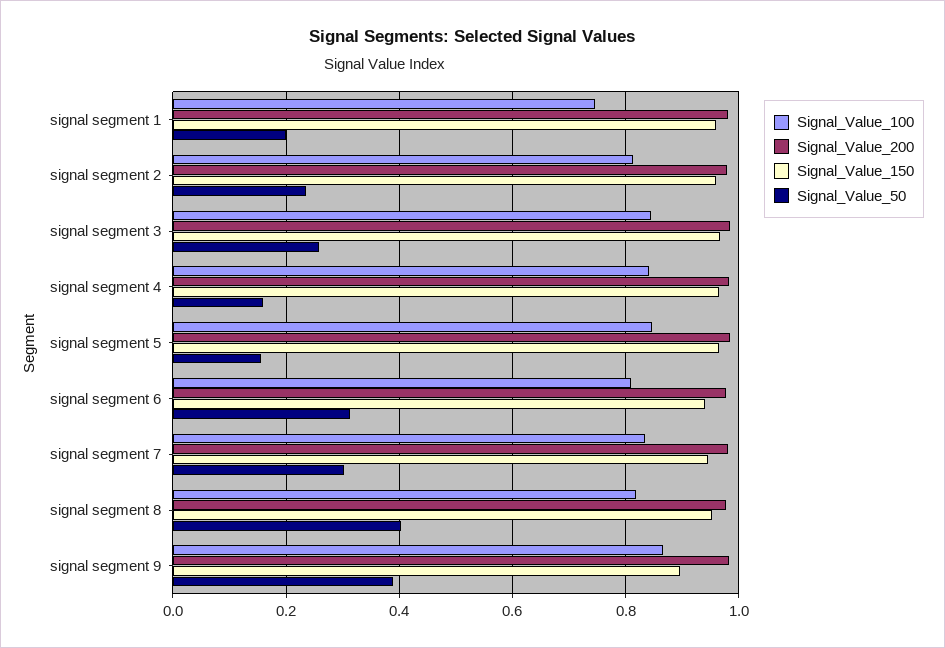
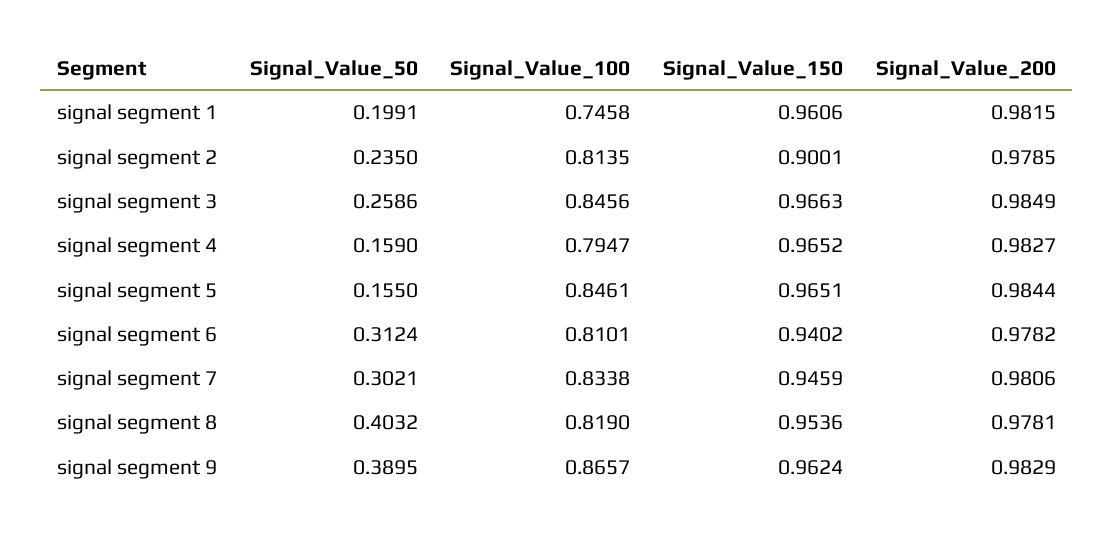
  {
    "Signal_Value_100": {
      "signal segment 1": 0.7458,
      "signal segment 2": 0.8135,
      "signal segment 3": 0.8456,
-     "signal segment 4": 0.84,
+     "signal segment 4": 0.7947,
      "signal segment 5": 0.8461,
      "signal segment 6": 0.8101,
      "signal segment 7": 0.8338,
      "signal segment 8": 0.819,
      "signal segment 9": 0.8657
    },
    "Signal_Value_200": {
      "signal segment 1": 0.9815,
      "signal segment 2": 0.9785,
      "signal segment 3": 0.9849,
      "signal segment 4": 0.9827,
      "signal segment 5": 0.9844,
      "signal segment 6": 0.9782,
      "signal segment 7": 0.9806,
      "signal segment 8": 0.9781,
      "signal segment 9": 0.9829
    },
    "Signal_Value_150": {
      "signal segment 1": 0.9606,
-     "signal segment 2": 0.96,
+     "signal segment 2": 0.9001,
      "signal segment 3": 0.9663,
      "signal segment 4": 0.9652,
      "signal segment 5": 0.9651,
      "signal segment 6": 0.9402,
      "signal segment 7": 0.9459,
      "signal segment 8": 0.9536,
-     "signal segment 9": 0.9
+     "signal segment 9": 0.9624
    },
    "Signal_Value_50": {
      "signal segment 1": 0.1991,
      "signal segment 2": 0.235,
      "signal segment 3": 0.2586,
      "signal segment 4": 0.159,
      "signal segment 5": 0.155,
      "signal segment 6": 0.3124,
      "signal segment 7": 0.3021,
      "signal segment 8": 0.4032,
      "signal segment 9": 0.3895
    }
  }

